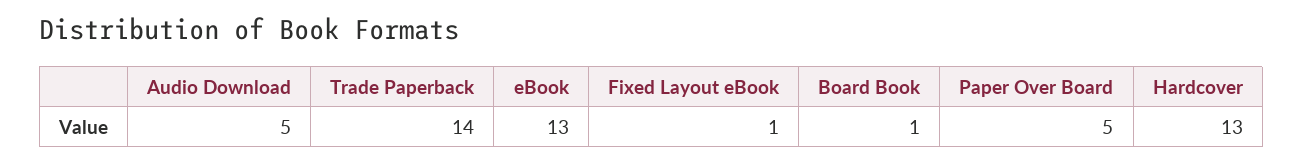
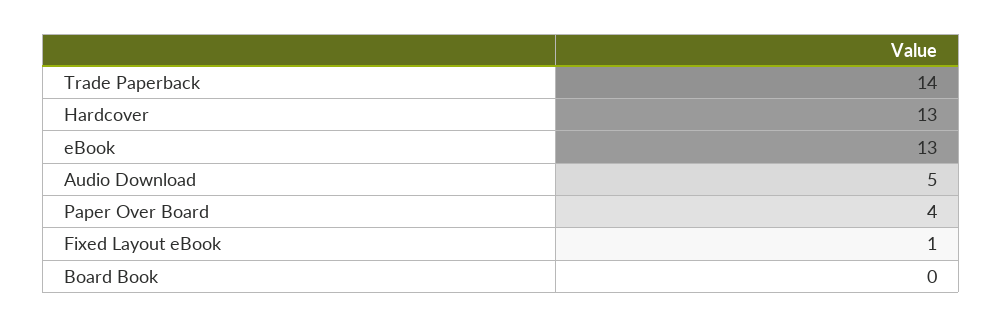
  {
    "Audio Download": 5,
    "Trade Paperback": 14,
    "eBook": 13,
    "Fixed Layout eBook": 1,
-   "Board Book": 1,
+   "Board Book": 0,
-   "Paper Over Board": 5,
+   "Paper Over Board": 4,
    "Hardcover": 13
  }

